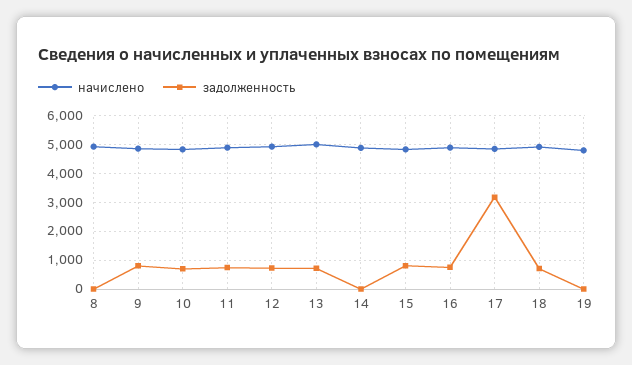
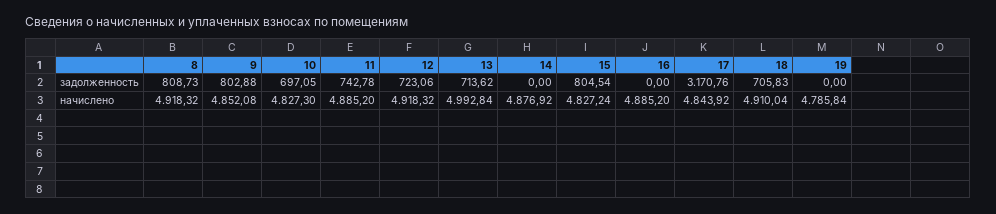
  {
    "начислено": {
      "8": 4918.32,
      "9": 4852.08,
      "10": 4827.3,
      "11": 4885.2,
      "12": 4918.32,
      "13": 4992.84,
      "14": 4876.92,
      "15": 4827.24,
      "16": 4885.2,
      "17": 4843.92,
      "18": 4910.04,
      "19": 4785.84
    },
    "задолженность": {
-     "8": 0,
+     "8": 808.73,
      "9": 802.88,
      "10": 697.05,
      "11": 742.78,
      "12": 723.06,
      "13": 713.62,
      "14": 0,
      "15": 804.54,
-     "16": 750,
+     "16": 0,
      "17": 3170.76,
      "18": 705.83,
      "19": 0
    }
  }

